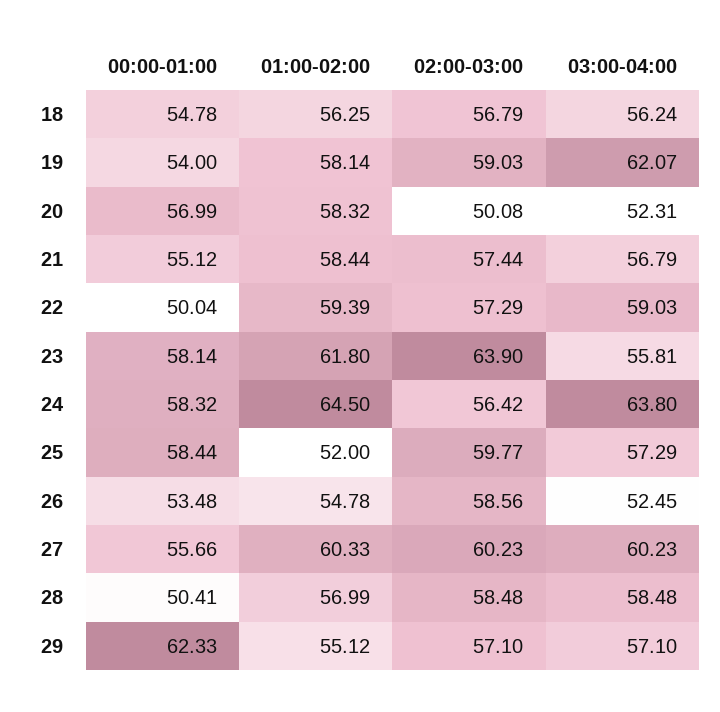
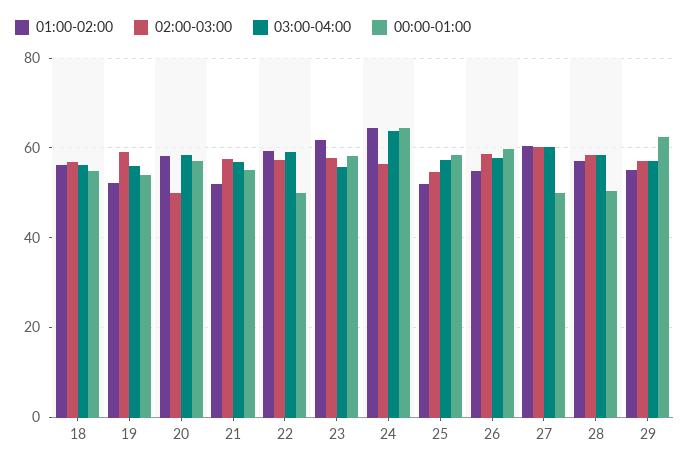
  {
    "00:00-01:00": {
      "18": 54.78,
      "19": 54,
      "20": 56.99,
      "21": 55.12,
      "22": 50.04,
      "23": 58.14,
-     "24": 58.32,
+     "24": 64,
      "25": 58.44,
-     "26": 53.48,
+     "26": 60,
-     "27": 55.66,
+     "27": 50,
      "28": 50.41,
      "29": 62.33
    },
    "01:00-02:00": {
      "18": 56.25,
-     "19": 58.14,
+     "19": 52,
      "20": 58.32,
-     "21": 58.44,
+     "21": 52,
      "22": 59.39,
      "23": 61.8,
      "24": 64.5,
      "25": 52,
      "26": 54.78,
      "27": 60.33,
      "28": 56.99,
      "29": 55.12
    },
    "02:00-03:00": {
      "18": 56.79,
      "19": 59.03,
      "20": 50.08,
      "21": 57.44,
      "22": 57.29,
-     "23": 63.9,
+     "23": 58,
      "24": 56.42,
-     "25": 59.77,
+     "25": 54,
      "26": 58.56,
      "27": 60.23,
      "28": 58.48,
      "29": 57.1
    },
    "03:00-04:00": {
      "18": 56.24,
-     "19": 62.07,
+     "19": 56,
-     "20": 52.31,
+     "20": 58,
      "21": 56.79,
      "22": 59.03,
      "23": 55.81,
      "24": 63.8,
      "25": 57.29,
-     "26": 52.45,
+     "26": 58,
      "27": 60.23,
      "28": 58.48,
      "29": 57.1
    }
  }

